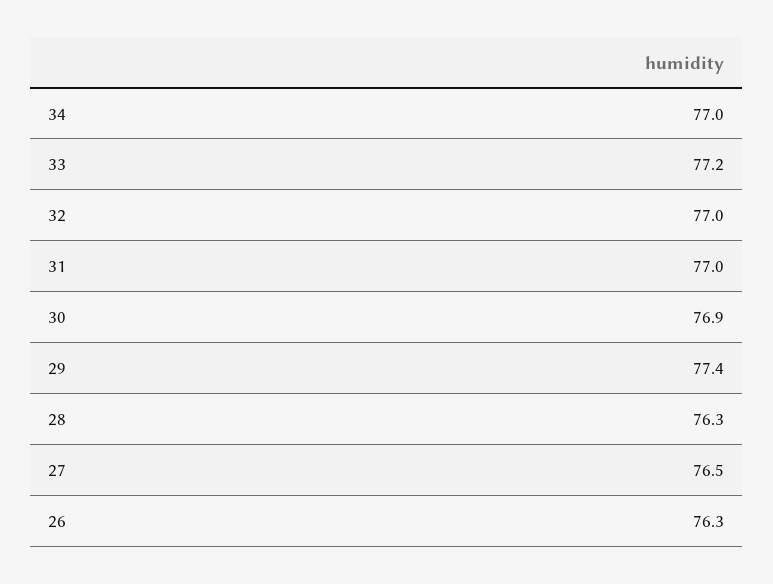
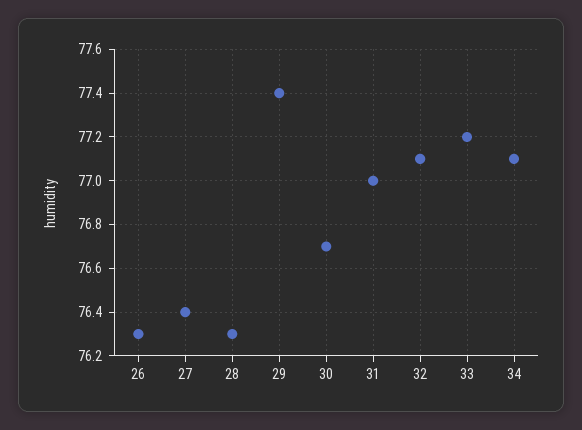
  {
-   "34": 77,
+   "34": 77.1,
    "33": 77.2,
-   "32": 77,
+   "32": 77.1,
    "31": 77,
-   "30": 76.9,
+   "30": 76.7,
    "29": 77.4,
    "28": 76.3,
-   "27": 76.5,
+   "27": 76.4,
    "26": 76.3
  }

